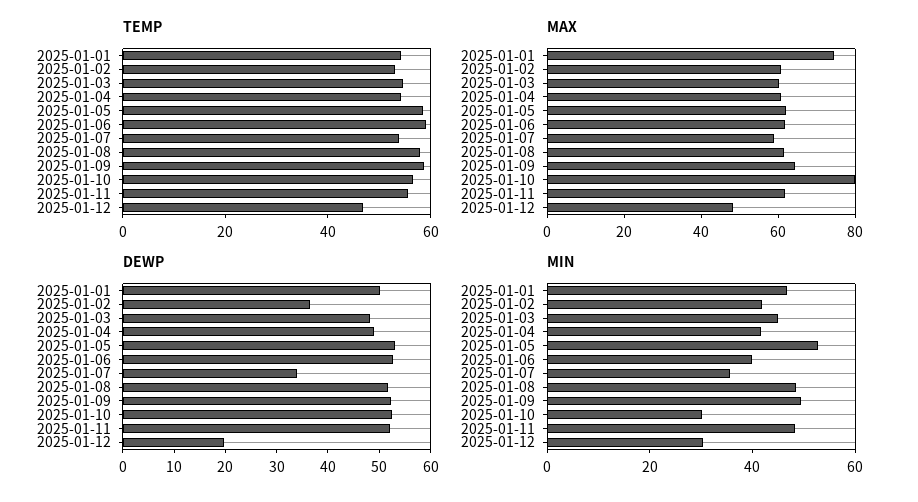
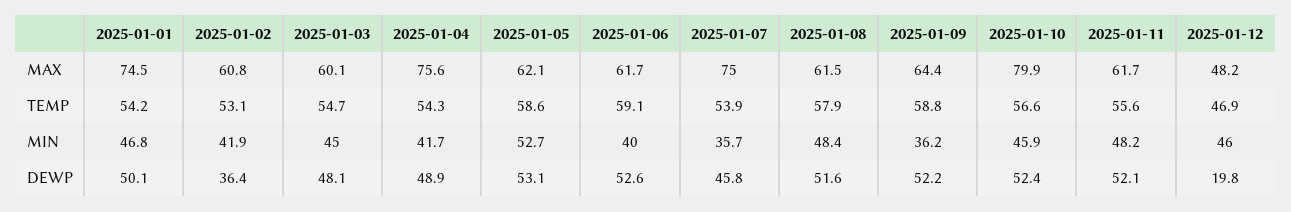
  {
    "TEMP": {
      "2025-01-01": 54.2,
      "2025-01-02": 53.1,
      "2025-01-03": 54.7,
      "2025-01-04": 54.3,
      "2025-01-05": 58.6,
      "2025-01-06": 59.1,
      "2025-01-07": 53.9,
      "2025-01-08": 57.9,
      "2025-01-09": 58.8,
      "2025-01-10": 56.6,
      "2025-01-11": 55.6,
      "2025-01-12": 46.9
    },
    "MAX": {
      "2025-01-01": 74.5,
      "2025-01-02": 60.8,
      "2025-01-03": 60.1,
-     "2025-01-04": 60,
+     "2025-01-04": 75.6,
      "2025-01-05": 62.1,
      "2025-01-06": 61.7,
-     "2025-01-07": 60,
+     "2025-01-07": 75,
      "2025-01-08": 61.5,
      "2025-01-09": 64.4,
      "2025-01-10": 79.9,
      "2025-01-11": 61.7,
      "2025-01-12": 48.2
    },
    "DEWP": {
      "2025-01-01": 50.1,
      "2025-01-02": 36.4,
      "2025-01-03": 48.1,
      "2025-01-04": 48.9,
      "2025-01-05": 53.1,
      "2025-01-06": 52.6,
-     "2025-01-07": 34,
+     "2025-01-07": 45.8,
      "2025-01-08": 51.6,
      "2025-01-09": 52.2,
      "2025-01-10": 52.4,
      "2025-01-11": 52.1,
      "2025-01-12": 19.8
    },
    "MIN": {
      "2025-01-01": 46.8,
      "2025-01-02": 41.9,
      "2025-01-03": 45,
      "2025-01-04": 41.7,
      "2025-01-05": 52.7,
      "2025-01-06": 40,
      "2025-01-07": 35.7,
      "2025-01-08": 48.4,
-     "2025-01-09": 50,
+     "2025-01-09": 36.2,
-     "2025-01-10": 30,
+     "2025-01-10": 45.9,
      "2025-01-11": 48.2,
-     "2025-01-12": 30
+     "2025-01-12": 46
    }
  }

